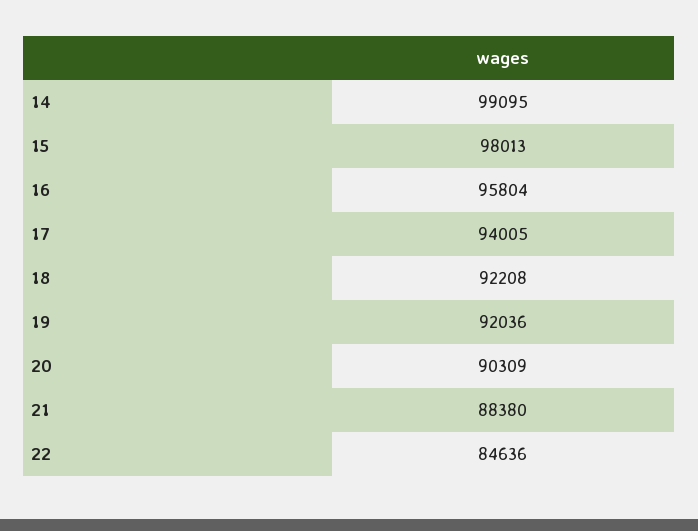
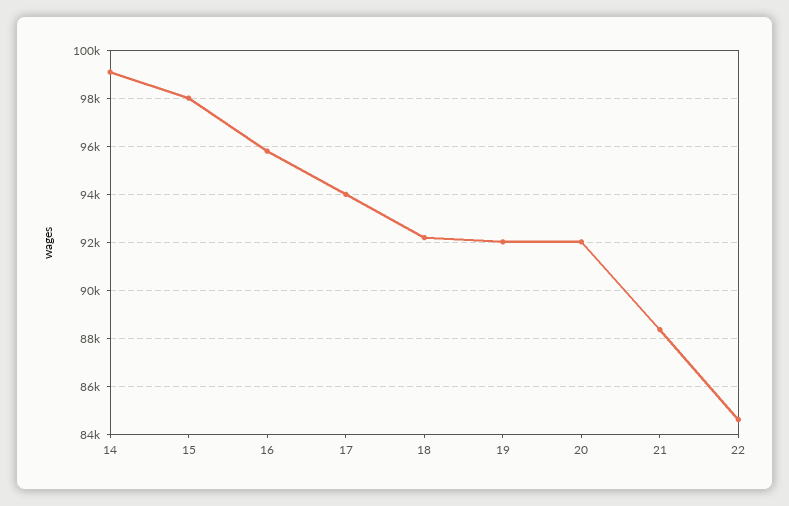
  {
    "14": 99095,
    "15": 98013,
    "16": 95804,
    "17": 94005,
    "18": 92208,
    "19": 92036,
-   "20": 90309,
+   "20": 92000,
    "21": 88380,
    "22": 84636
  }

